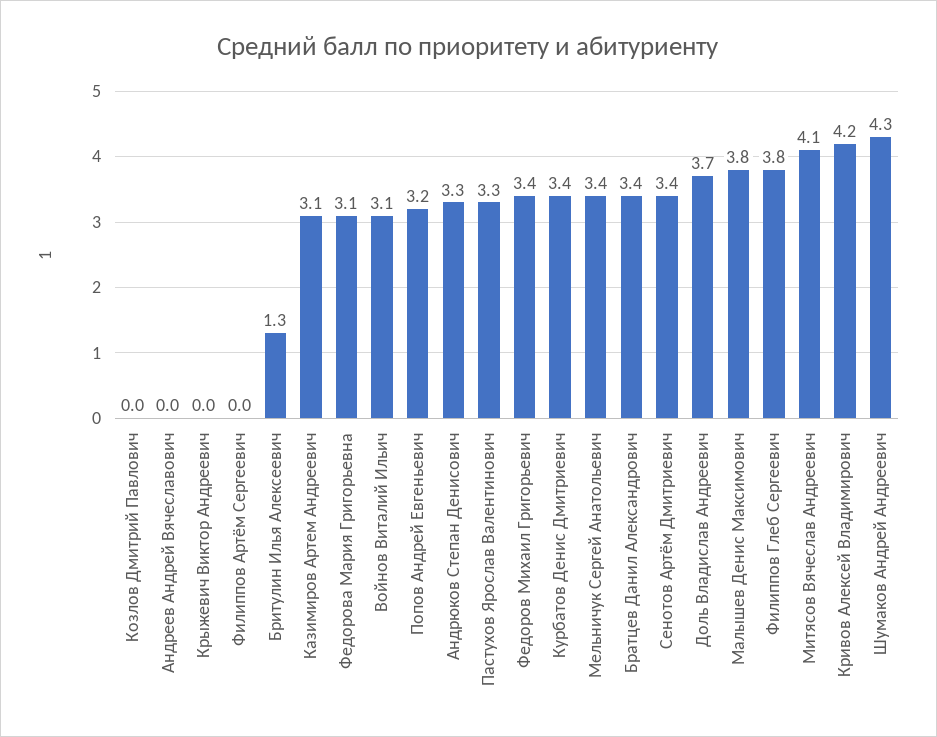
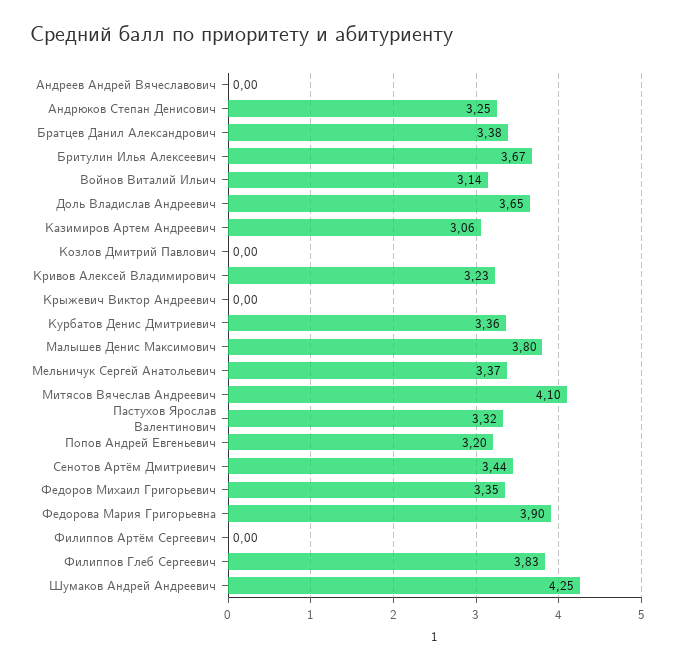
  {
    "Козлов Дмитрий Павлович": 0,
    "Андреев Андрей Вячеславович": 0,
    "Крыжевич Виктор Андреевич": 0,
    "Филиппов Артём Сергеевич": 0,
-   "Бритулин Илья Алексеевич": 1.3,
+   "Бритулин Илья Алексеевич": 3.67,
    "Казимиров Артем Андреевич": 3.06,
-   "Федорова Мария Григорьевна": 3.1,
+   "Федорова Мария Григорьевна": 3.9,
    "Войнов Виталий Ильич": 3.14,
    "Попов Андрей Евгеньевич": 3.2,
    "Андрюков Степан Денисович": 3.25,
    "Пастухов Ярослав Валентинович": 3.32,
    "Федоров Михаил Григорьевич": 3.35,
    "Курбатов Денис Дмитриевич": 3.36,
    "Мельничук Сергей Анатольевич": 3.37,
    "Братцев Данил Александрович": 3.38,
    "Сенотов Артём Дмитриевич": 3.44,
    "Доль Владислав Андреевич": 3.65,
    "Малышев Денис Максимович": 3.8,
    "Филиппов Глеб Сергеевич": 3.83,
    "Митясов Вячеслав Андреевич": 4.1,
-   "Кривов Алексей Владимирович": 4.2,
+   "Кривов Алексей Владимирович": 3.23,
    "Шумаков Андрей Андреевич": 4.25
  }

